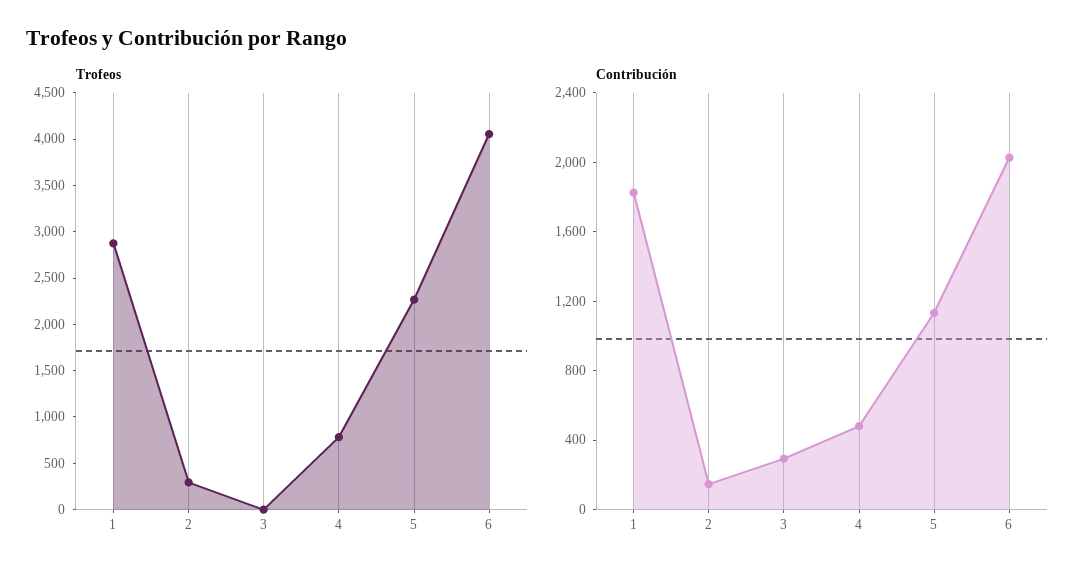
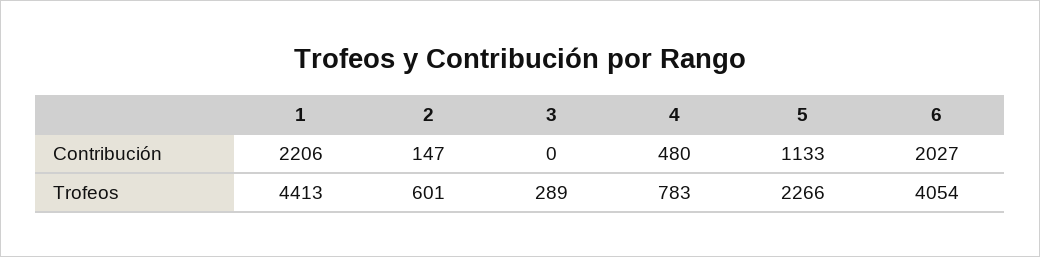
  {
    "Trofeos": {
-     "1": 2900,
+     "1": 4413,
-     "2": 300,
+     "2": 601,
-     "3": 0,
+     "3": 289,
      "4": 783,
      "5": 2266,
      "6": 4054
    },
    "Contribución": {
-     "1": 1800,
+     "1": 2206,
      "2": 147,
-     "3": 300,
+     "3": 0,
      "4": 480,
      "5": 1133,
      "6": 2027
    }
  }

